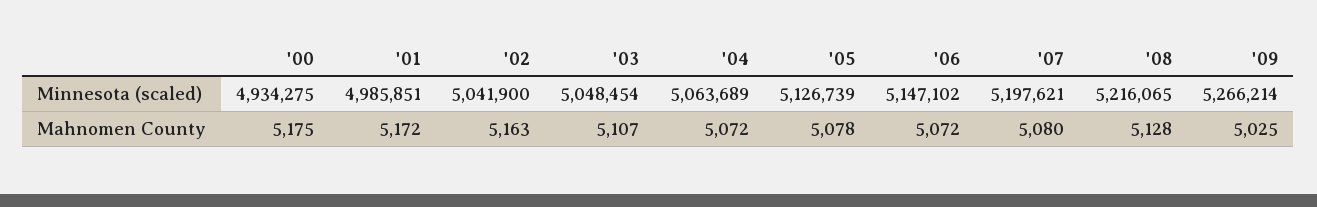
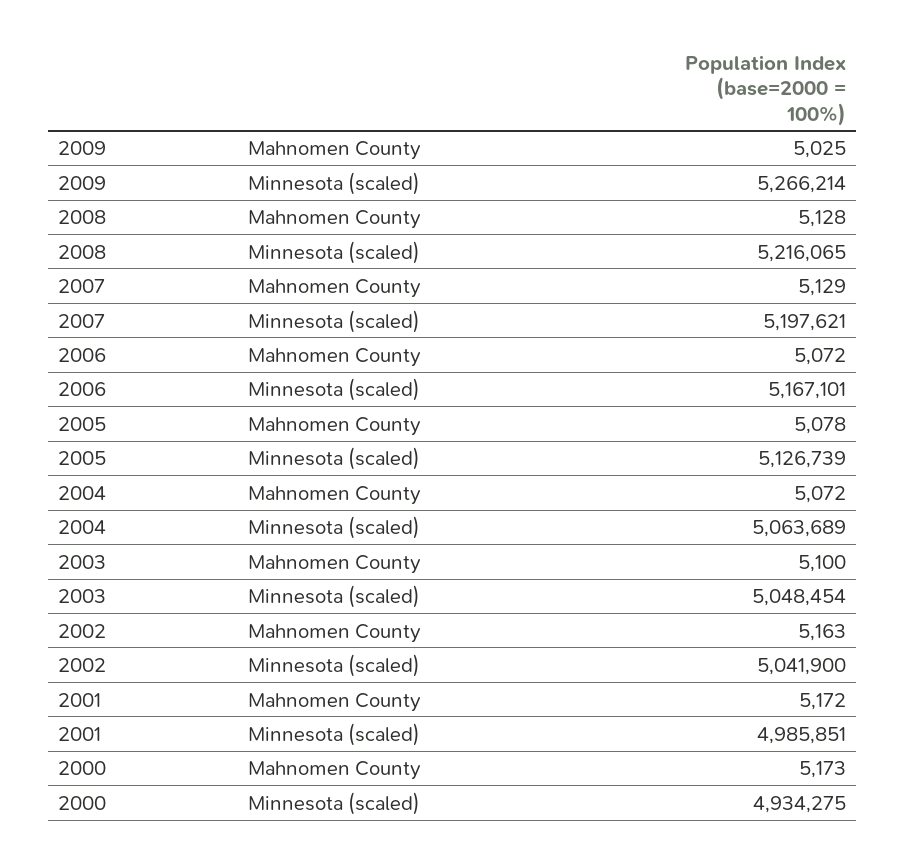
  {
    "'00": {
      "Minnesota (scaled)": 4934275,
-     "Mahnomen County": 5175
+     "Mahnomen County": 5173
    },
    "'01": {
      "Minnesota (scaled)": 4985851,
      "Mahnomen County": 5172
    },
    "'02": {
      "Minnesota (scaled)": 5041900,
      "Mahnomen County": 5163
    },
    "'03": {
      "Minnesota (scaled)": 5048454,
-     "Mahnomen County": 5107
+     "Mahnomen County": 5100
    },
    "'04": {
      "Minnesota (scaled)": 5063689,
      "Mahnomen County": 5072
    },
    "'05": {
      "Minnesota (scaled)": 5126739,
      "Mahnomen County": 5078
    },
    "'06": {
-     "Minnesota (scaled)": 5147102,
+     "Minnesota (scaled)": 5167101,
      "Mahnomen County": 5072
    },
    "'07": {
      "Minnesota (scaled)": 5197621,
-     "Mahnomen County": 5080
+     "Mahnomen County": 5129
    },
    "'08": {
      "Minnesota (scaled)": 5216065,
      "Mahnomen County": 5128
    },
    "'09": {
      "Minnesota (scaled)": 5266214,
      "Mahnomen County": 5025
    }
  }

